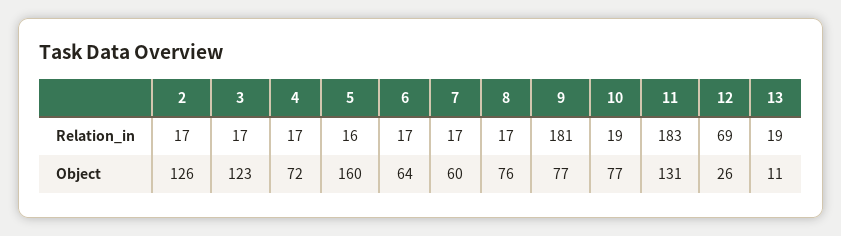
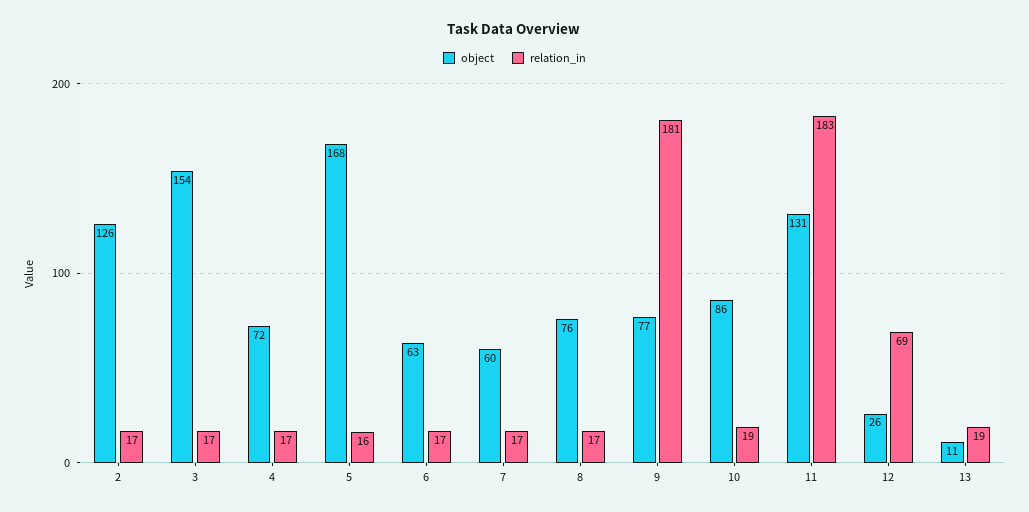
  {
    "Relation_in": {
      "2": 17,
      "3": 17,
      "4": 17,
      "5": 16,
      "6": 17,
      "7": 17,
      "8": 17,
      "9": 181,
      "10": 19,
      "11": 183,
      "12": 69,
      "13": 19
    },
    "Object": {
      "2": 126,
-     "3": 123,
+     "3": 154,
      "4": 72,
-     "5": 160,
+     "5": 168,
-     "6": 64,
+     "6": 63,
      "7": 60,
      "8": 76,
      "9": 77,
-     "10": 77,
+     "10": 86,
      "11": 131,
      "12": 26,
      "13": 11
    }
  }

